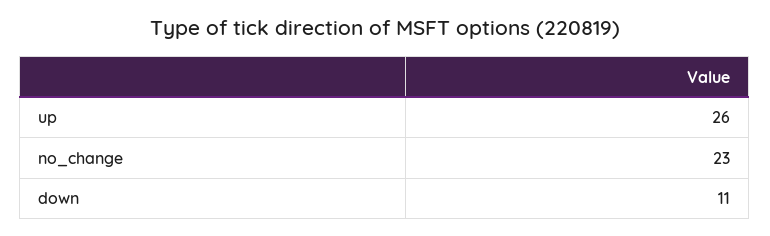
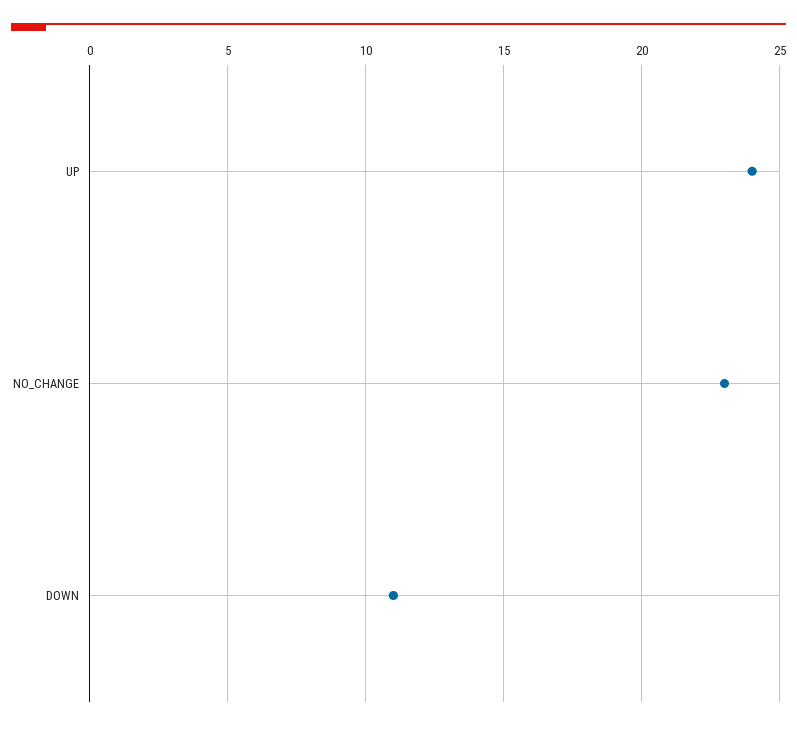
  {
-   "up": 26,
+   "up": 24,
    "no_change": 23,
    "down": 11
  }

